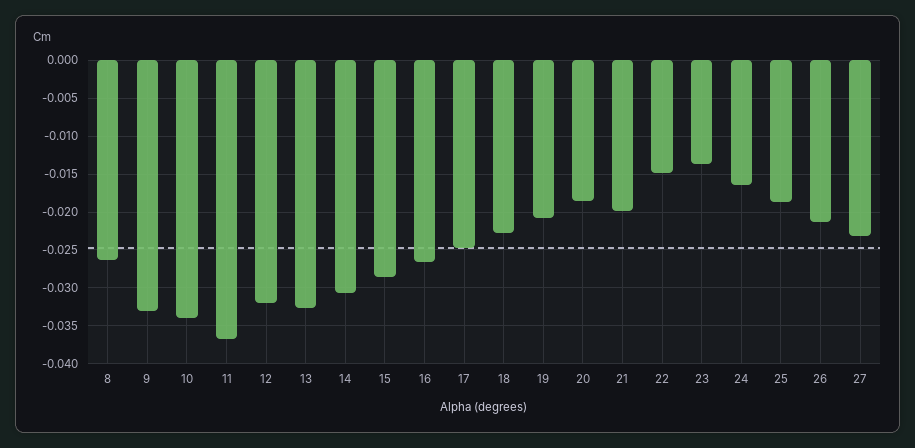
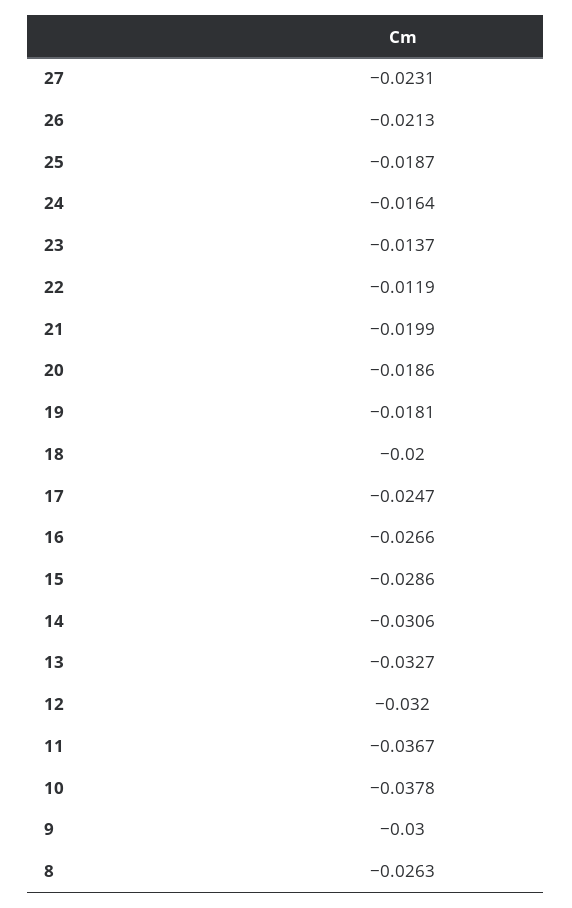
  {
    "8": -0.0263,
-   "9": -0.033,
+   "9": -0.03,
-   "10": -0.034,
+   "10": -0.0378,
    "11": -0.0367,
    "12": -0.032,
    "13": -0.0327,
    "14": -0.0306,
    "15": -0.0286,
    "16": -0.0266,
    "17": -0.0247,
-   "18": -0.023,
+   "18": -0.02,
-   "19": -0.021,
+   "19": -0.0181,
    "20": -0.0186,
    "21": -0.0199,
-   "22": -0.015,
+   "22": -0.0119,
    "23": -0.0137,
    "24": -0.0164,
    "25": -0.0187,
    "26": -0.0213,
    "27": -0.0231
  }

